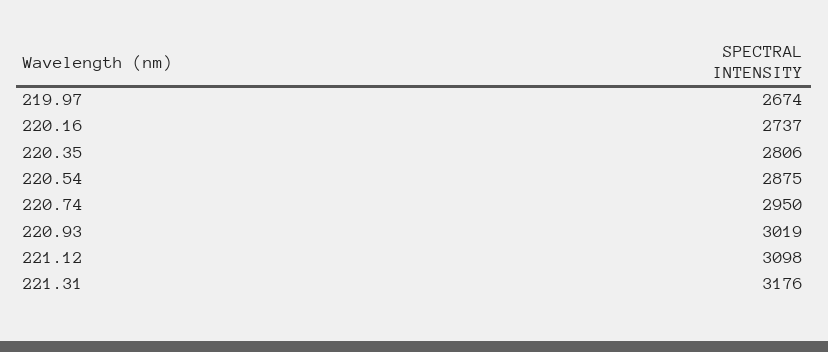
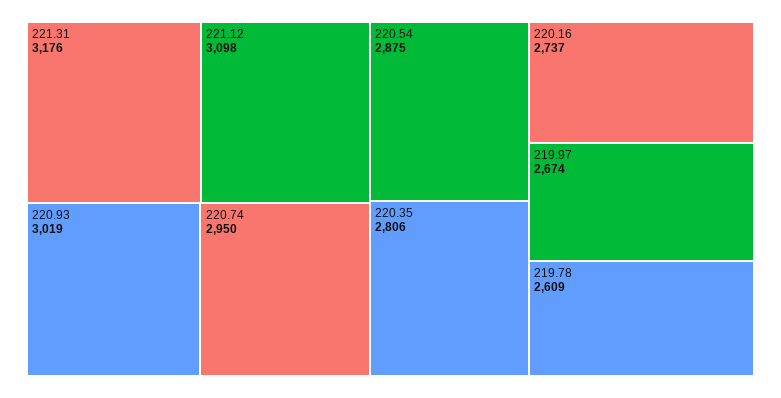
  {
    "219.97": 2674,
    "220.16": 2737,
    "220.35": 2806,
    "220.54": 2875,
    "220.74": 2950,
    "220.93": 3019,
    "221.12": 3098,
-   "221.31": 3176
+   "221.31": 3176,
+   "219.78": 2609
  }

